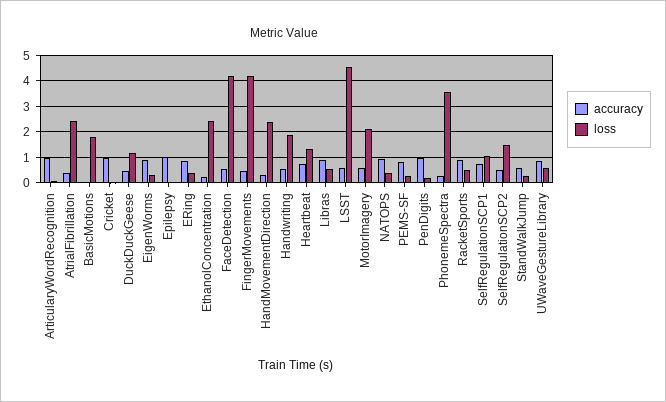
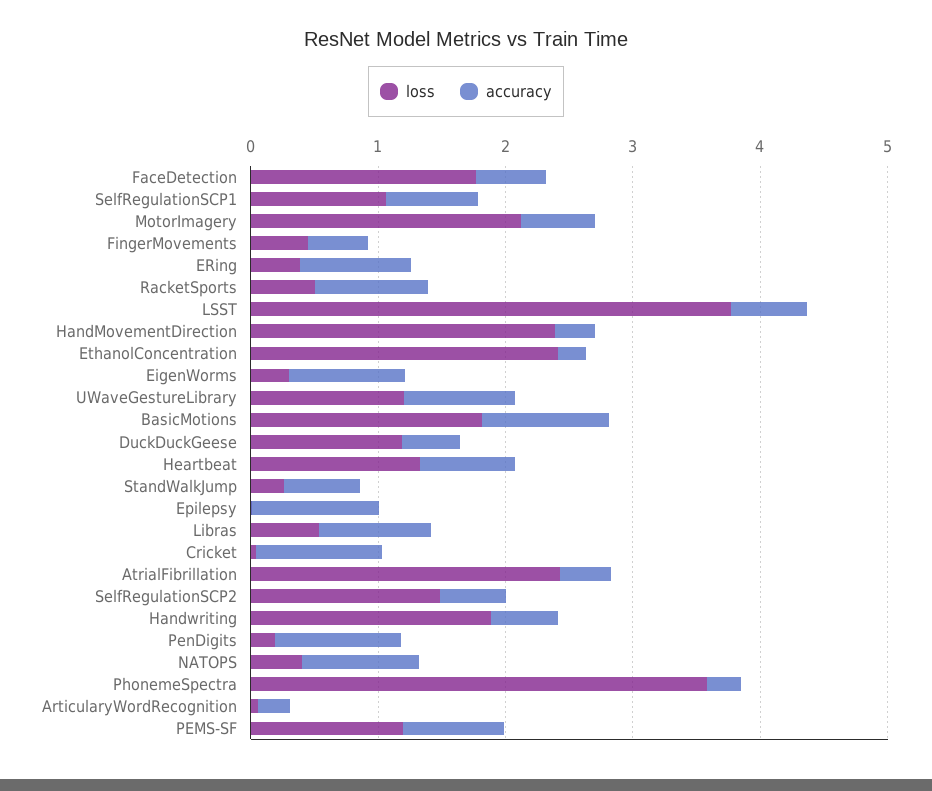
  {
    "accuracy": {
-     "ArticularyWordRecognition": 1,
+     "ArticularyWordRecognition": 0.2,
      "AtrialFibrillation": 0.4,
-     "BasicMotions": 0,
+     "BasicMotions": 1,
      "Cricket": 1,
      "DuckDuckGeese": 0.4,
      "EigenWorms": 1,
      "Epilepsy": 1,
      "ERing": 0.8,
      "EthanolConcentration": 0.2,
      "FaceDetection": 0.6,
      "FingerMovements": 0.4,
      "HandMovementDirection": 0.4,
      "Handwriting": 0.6,
      "Heartbeat": 0.8,
      "Libras": 0.8,
      "LSST": 0.6,
      "MotorImagery": 0.6,
      "NATOPS": 1,
      "PEMS-SF": 0.8,
      "PenDigits": 1,
      "PhonemeSpectra": 0.2,
      "RacketSports": 0.8,
      "SelfRegulationSCP1": 0.8,
      "SelfRegulationSCP2": 0.6,
      "StandWalkJump": 0.6,
      "UWaveGestureLibrary": 0.8
    },
    "loss": {
      "ArticularyWordRecognition": 0,
      "AtrialFibrillation": 2.4,
      "BasicMotions": 1.8,
      "Cricket": 0,
      "DuckDuckGeese": 1.2,
      "EigenWorms": 0.2,
      "Epilepsy": 0,
      "ERing": 0.4,
      "EthanolConcentration": 2.4,
-     "FaceDetection": 4.25,
+     "FaceDetection": 1.8,
-     "FingerMovements": 4.25,
+     "FingerMovements": 0.4,
      "HandMovementDirection": 2.4,
      "Handwriting": 1.8,
      "Heartbeat": 1.4,
      "Libras": 0.6,
-     "LSST": 4.5,
+     "LSST": 3.8,
      "MotorImagery": 2.2,
      "NATOPS": 0.4,
-     "PEMS-SF": 0.25,
+     "PEMS-SF": 1.2,
      "PenDigits": 0.2,
      "PhonemeSpectra": 3.6,
      "RacketSports": 0.6,
      "SelfRegulationSCP1": 1,
      "SelfRegulationSCP2": 1.4,
      "StandWalkJump": 0.2,
-     "UWaveGestureLibrary": 0.5
+     "UWaveGestureLibrary": 1.2
    }
  }

